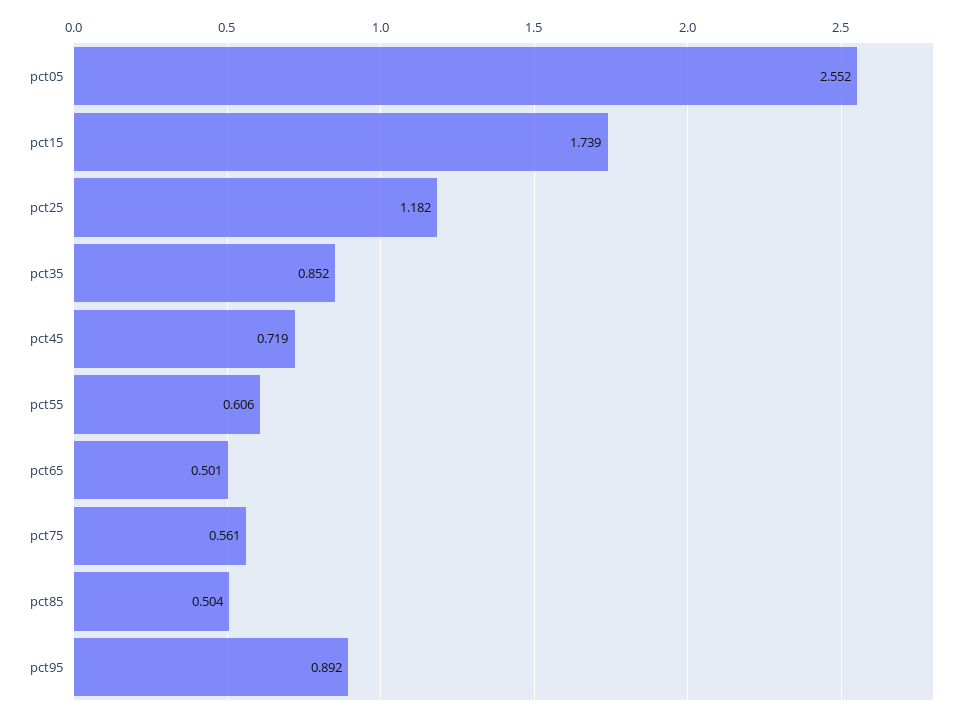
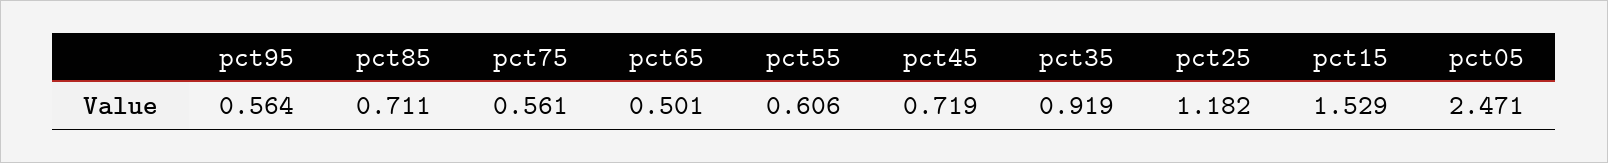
  {
-   "pct05": 2.552,
+   "pct05": 2.471,
-   "pct15": 1.739,
+   "pct15": 1.529,
    "pct25": 1.182,
-   "pct35": 0.852,
+   "pct35": 0.919,
    "pct45": 0.719,
    "pct55": 0.606,
    "pct65": 0.501,
    "pct75": 0.561,
-   "pct85": 0.504,
+   "pct85": 0.711,
-   "pct95": 0.892
+   "pct95": 0.564
  }

